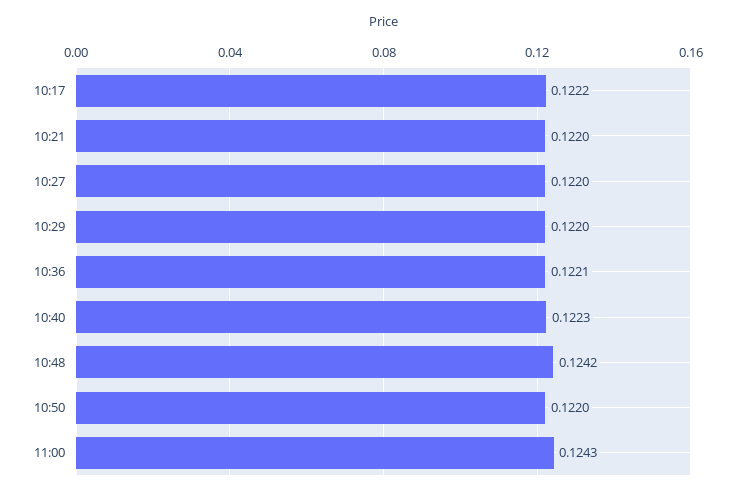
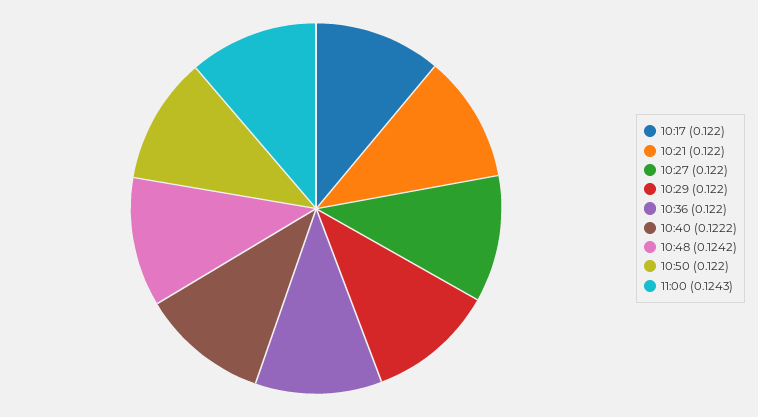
  {
-   "10:17": 0.1222,
+   "10:17": 0.122,
    "10:21": 0.122,
    "10:27": 0.122,
    "10:29": 0.122,
-   "10:36": 0.1221,
+   "10:36": 0.122,
-   "10:40": 0.1223,
+   "10:40": 0.1222,
    "10:48": 0.1242,
    "10:50": 0.122,
    "11:00": 0.1243
  }

